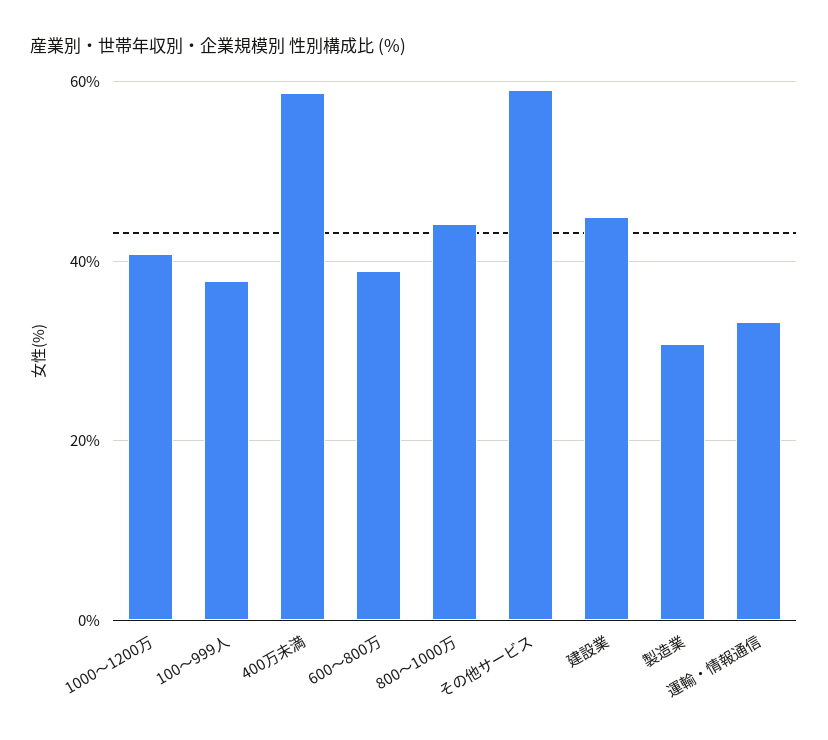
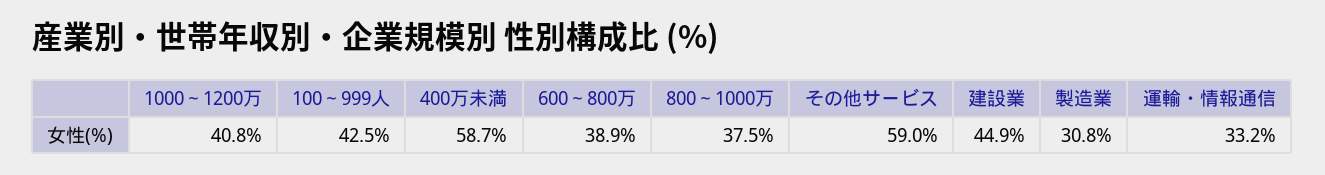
  {
    "1000～1200万": 40.8,
-   "100～999人": 38,
+   "100～999人": 42.5,
    "400万未満": 58.7,
    "600～800万": 38.9,
-   "800～1000万": 44,
+   "800～1000万": 37.5,
    "その他サービス": 59,
    "建設業": 44.9,
    "製造業": 30.8,
    "運輸・情報通信": 33.2
  }

